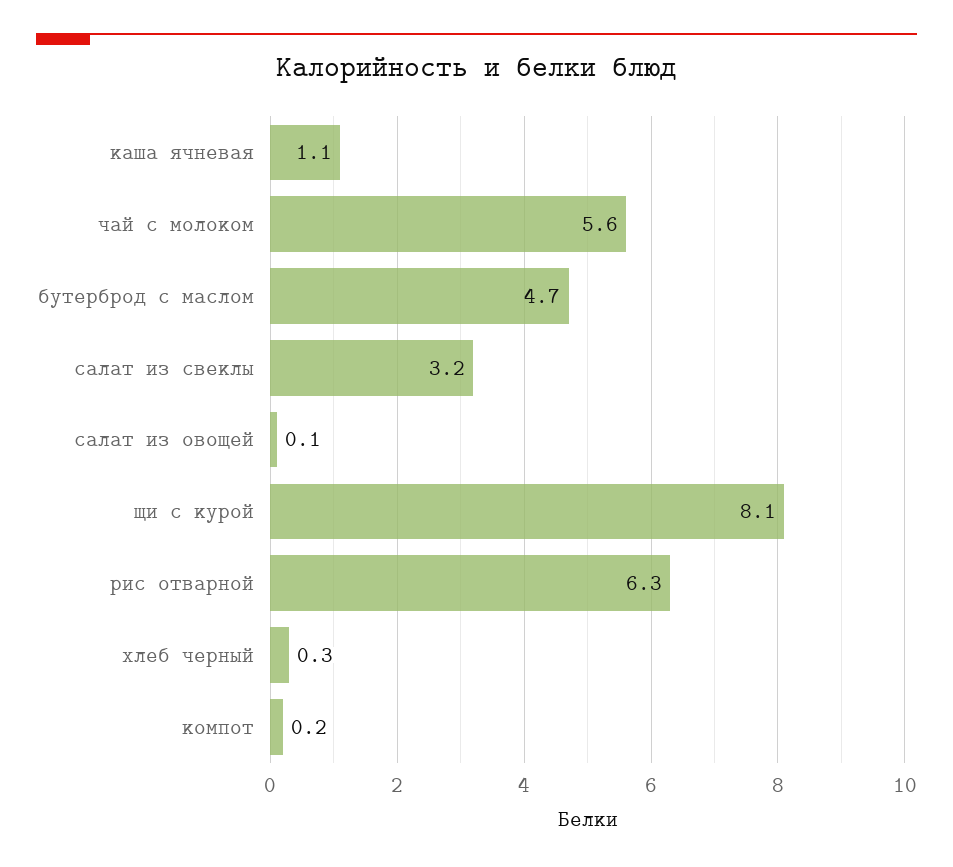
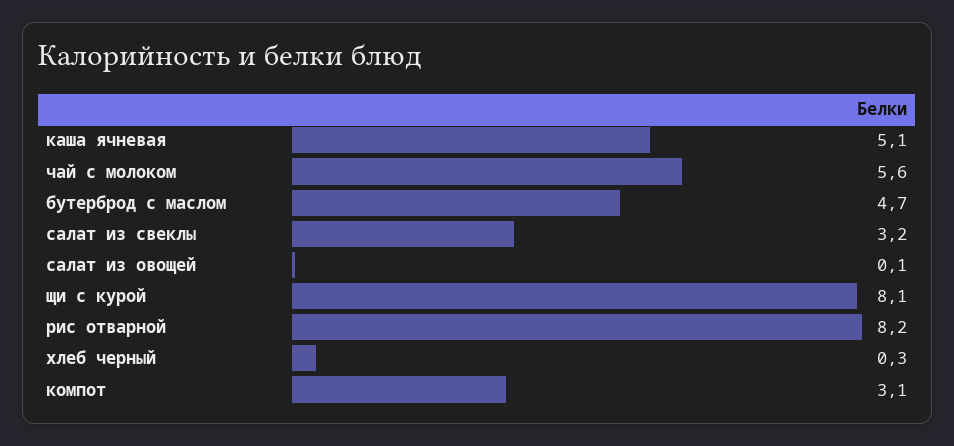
  {
-   "каша ячневая": 1.1,
+   "каша ячневая": 5.1,
    "чай с молоком": 5.6,
    "бутерброд с маслом": 4.7,
    "салат из свеклы": 3.2,
    "салат из овощей": 0.1,
    "щи с курой": 8.1,
-   "рис отварной": 6.3,
+   "рис отварной": 8.2,
    "хлеб черный": 0.3,
-   "компот": 0.2
+   "компот": 3.1
  }

